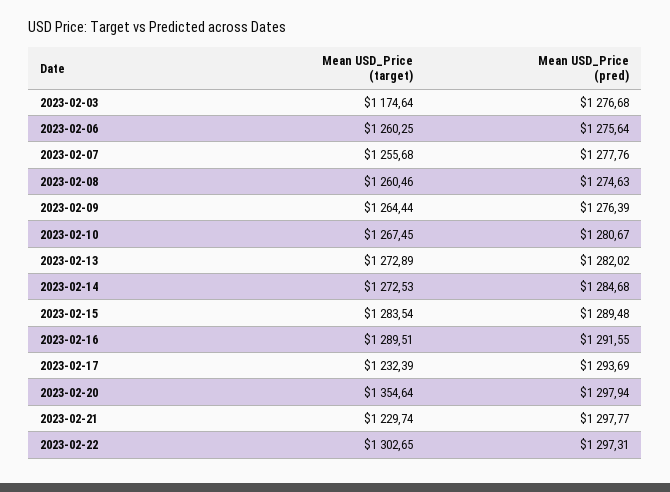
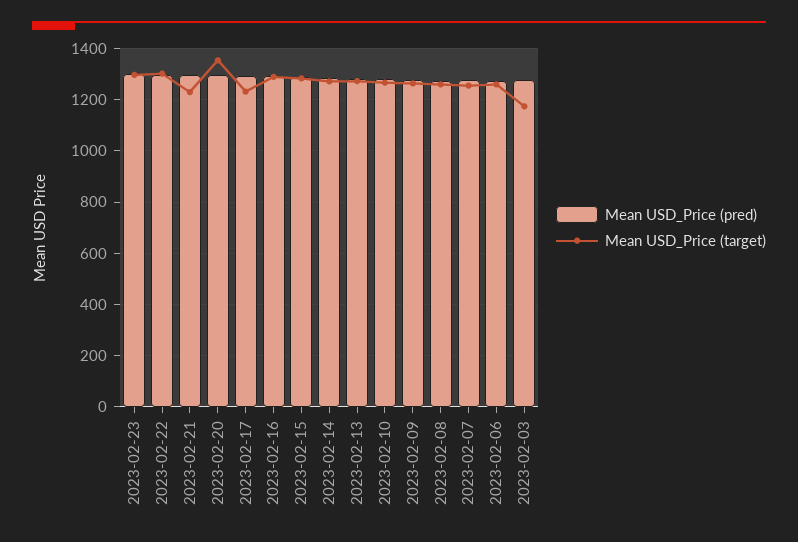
  {
    "Mean USD_Price (target)": {
      "2023-02-03": 1174.64,
      "2023-02-06": 1260.25,
      "2023-02-07": 1255.68,
      "2023-02-08": 1260.46,
      "2023-02-09": 1264.44,
      "2023-02-10": 1267.45,
      "2023-02-13": 1272.89,
      "2023-02-14": 1272.53,
      "2023-02-15": 1283.54,
      "2023-02-16": 1289.51,
      "2023-02-17": 1232.39,
      "2023-02-20": 1354.64,
      "2023-02-21": 1229.74,
-     "2023-02-22": 1302.65
+     "2023-02-22": 1302.65,
+     "2023-02-23": 1300
    },
    "Mean USD_Price (pred)": {
      "2023-02-03": 1276.68,
      "2023-02-06": 1275.64,
      "2023-02-07": 1277.76,
      "2023-02-08": 1274.63,
      "2023-02-09": 1276.39,
      "2023-02-10": 1280.67,
      "2023-02-13": 1282.02,
      "2023-02-14": 1284.68,
      "2023-02-15": 1289.48,
      "2023-02-16": 1291.55,
      "2023-02-17": 1293.69,
      "2023-02-20": 1297.94,
      "2023-02-21": 1297.77,
-     "2023-02-22": 1297.31
+     "2023-02-22": 1297.31,
+     "2023-02-23": 1300
    }
  }

